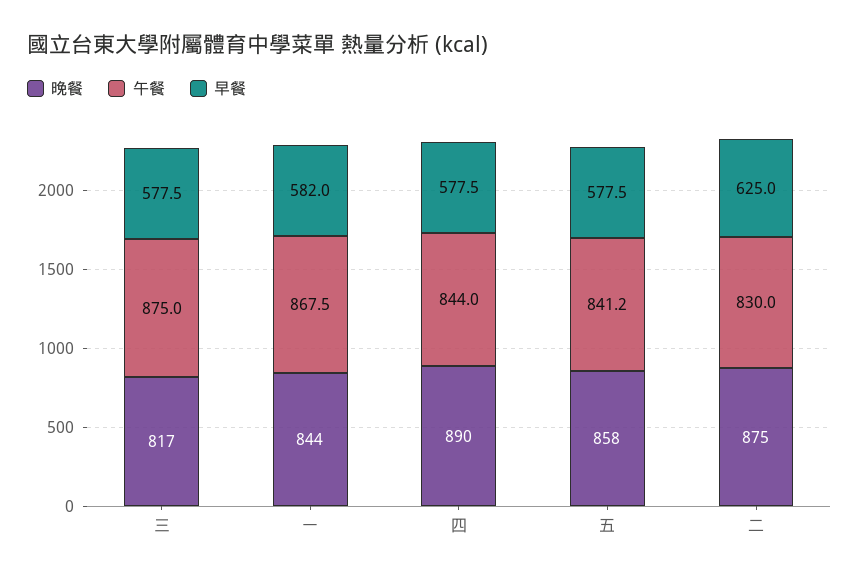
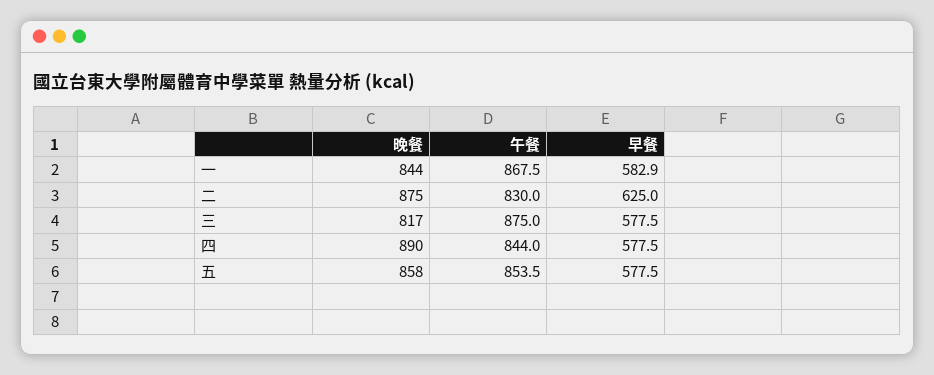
  {
    "晚餐": {
      "三": 817,
      "一": 844,
      "四": 890,
      "五": 858,
      "二": 875
    },
    "午餐": {
      "三": 875,
      "一": 867.5,
      "四": 844,
-     "五": 841.2,
+     "五": 853.5,
      "二": 830
    },
    "早餐": {
      "三": 577.5,
-     "一": 582,
+     "一": 582.9,
      "四": 577.5,
      "五": 577.5,
      "二": 625
    }
  }

